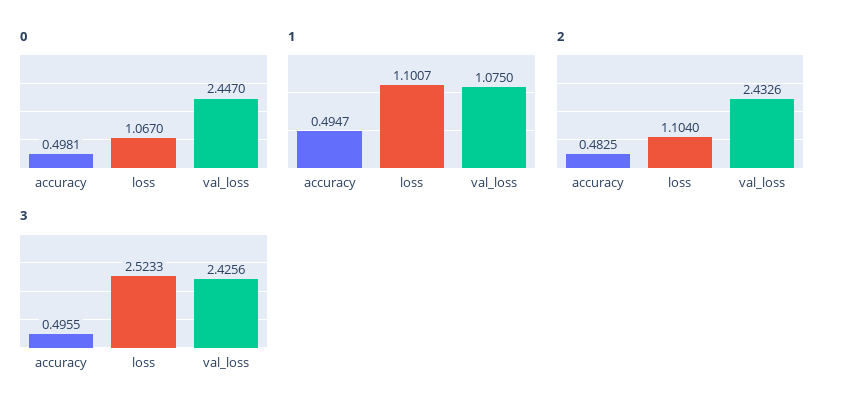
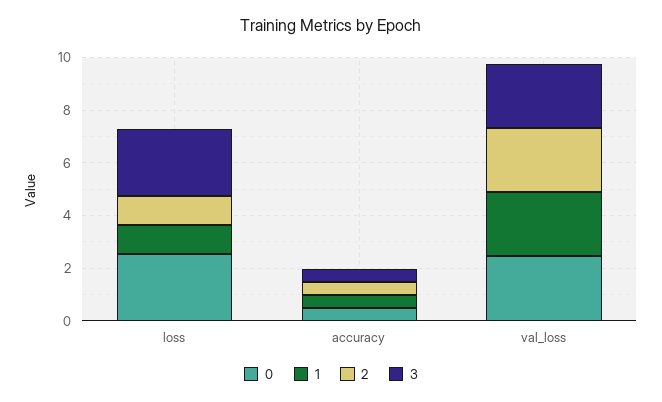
  {
    "0": {
      "accuracy": 0.4981,
-     "loss": 1.067,
+     "loss": 2.5,
      "val_loss": 2.447
    },
    "1": {
      "accuracy": 0.4947,
      "loss": 1.1007,
-     "val_loss": 1.075
+     "val_loss": 2.5
    },
    "2": {
      "accuracy": 0.4825,
      "loss": 1.104,
      "val_loss": 2.4326
    },
    "3": {
      "accuracy": 0.4955,
      "loss": 2.5233,
      "val_loss": 2.4256
    }
  }

